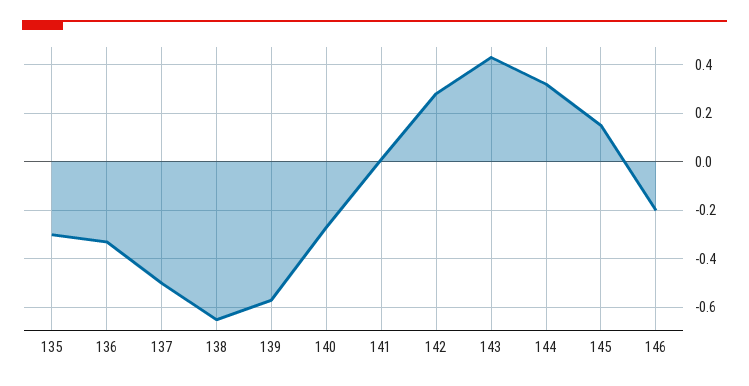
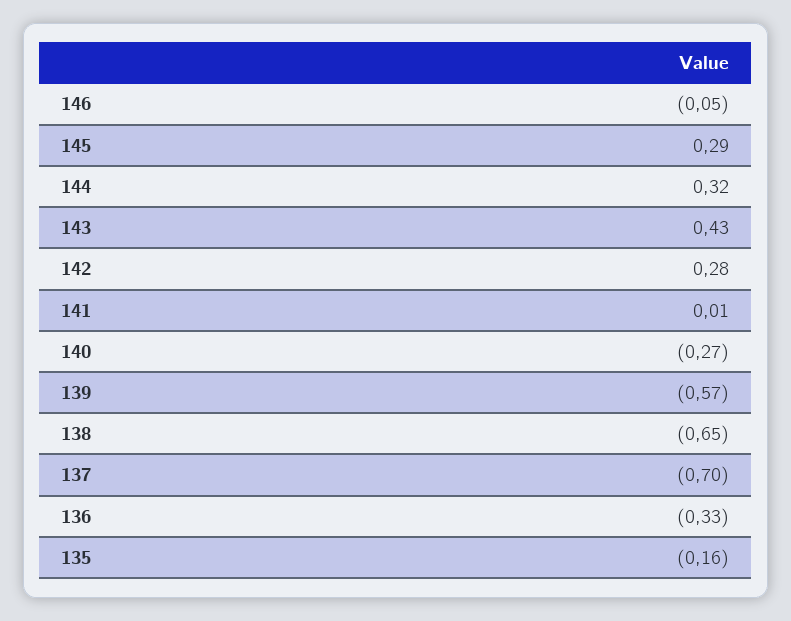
  {
-   "135": -0.3,
+   "135": -0.16,
    "136": -0.33,
-   "137": -0.5,
+   "137": -0.7,
    "138": -0.65,
    "139": -0.57,
    "140": -0.27,
    "141": 0.01,
    "142": 0.28,
    "143": 0.43,
    "144": 0.32,
-   "145": 0.15,
+   "145": 0.29,
-   "146": -0.2
+   "146": -0.05
  }

